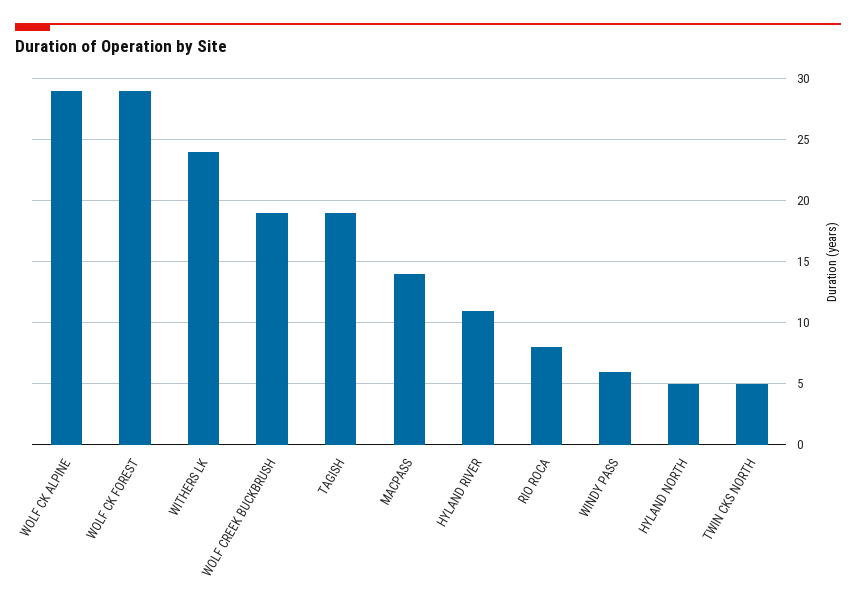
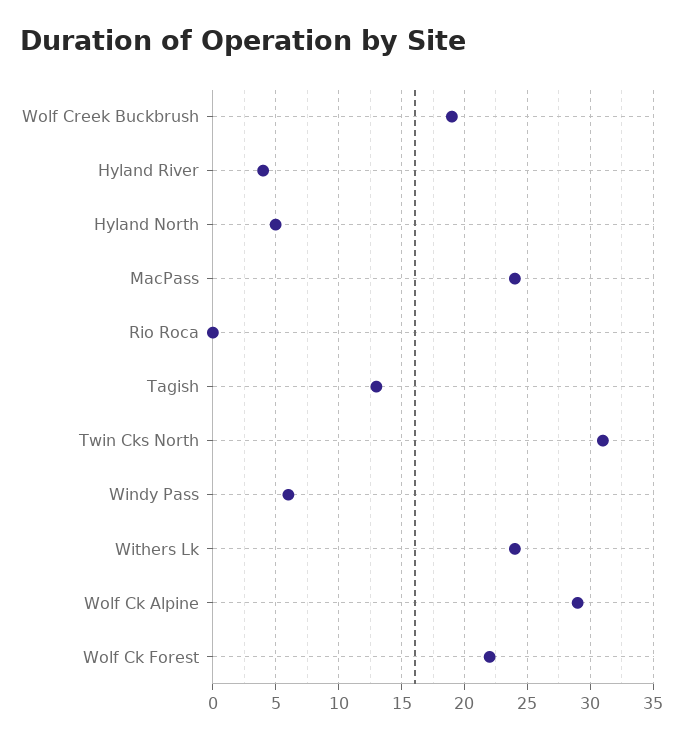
  {
    "WOLF CK ALPINE": 29,
-   "WOLF CK FOREST": 29,
+   "WOLF CK FOREST": 22,
    "WITHERS LK": 24,
    "WOLF CREEK BUCKBRUSH": 19,
-   "TAGISH": 19,
+   "TAGISH": 13,
-   "MACPASS": 14,
+   "MACPASS": 24,
-   "HYLAND RIVER": 11,
+   "HYLAND RIVER": 4,
-   "RIO ROCA": 8,
+   "RIO ROCA": 0,
    "WINDY PASS": 6,
    "HYLAND NORTH": 5,
-   "TWIN CKS NORTH": 5
+   "TWIN CKS NORTH": 31
  }

